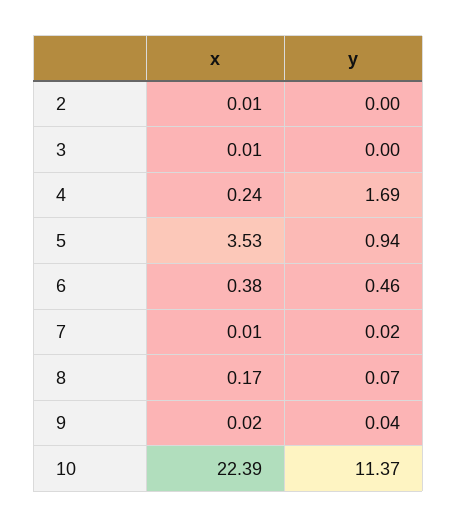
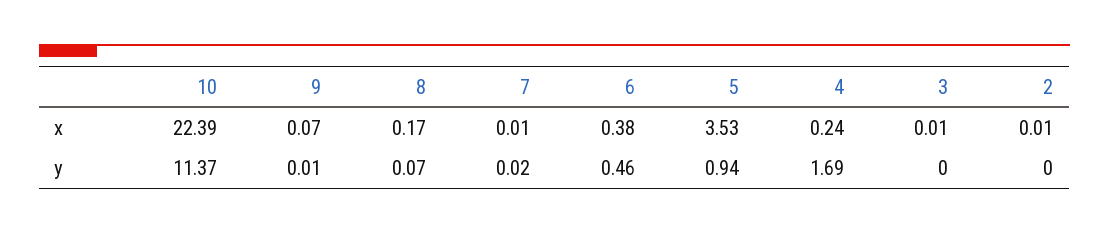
  {
    "x": {
      "2": 0.01,
      "3": 0.01,
      "4": 0.24,
      "5": 3.53,
      "6": 0.38,
      "7": 0.01,
      "8": 0.17,
-     "9": 0.02,
+     "9": 0.07,
      "10": 22.39
    },
    "y": {
      "2": 0,
      "3": 0,
      "4": 1.69,
      "5": 0.94,
      "6": 0.46,
      "7": 0.02,
      "8": 0.07,
-     "9": 0.04,
+     "9": 0.01,
      "10": 11.37
    }
  }

